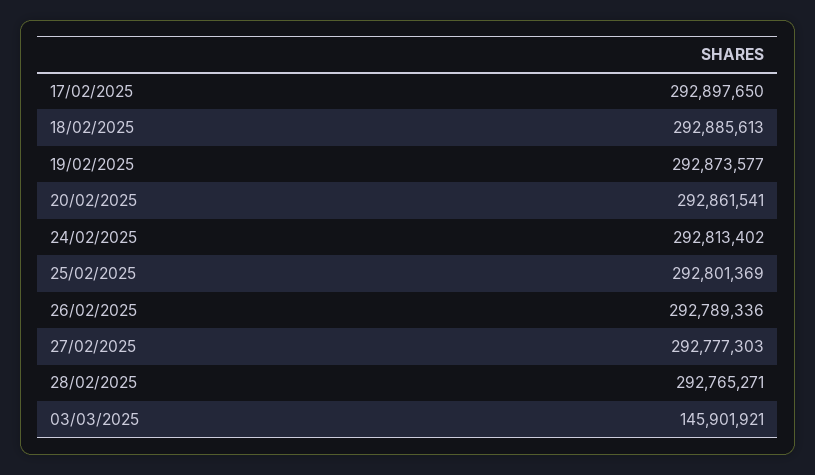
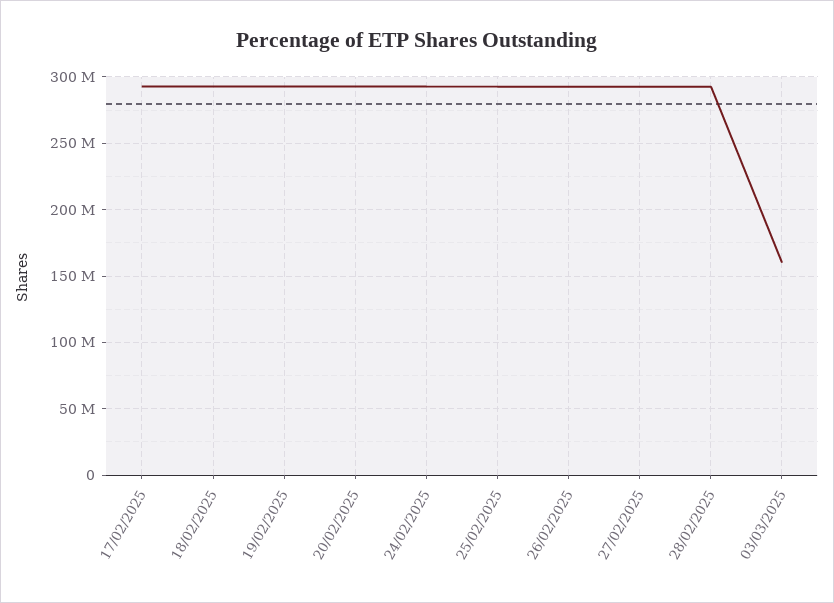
  {
    "17/02/2025": 292897650,
    "18/02/2025": 292885613,
    "19/02/2025": 292873577,
    "20/02/2025": 292861541,
    "24/02/2025": 292813402,
    "25/02/2025": 292801369,
    "26/02/2025": 292789336,
    "27/02/2025": 292777303,
    "28/02/2025": 292765271,
-   "03/03/2025": 145901921
+   "03/03/2025": 160000000
  }

